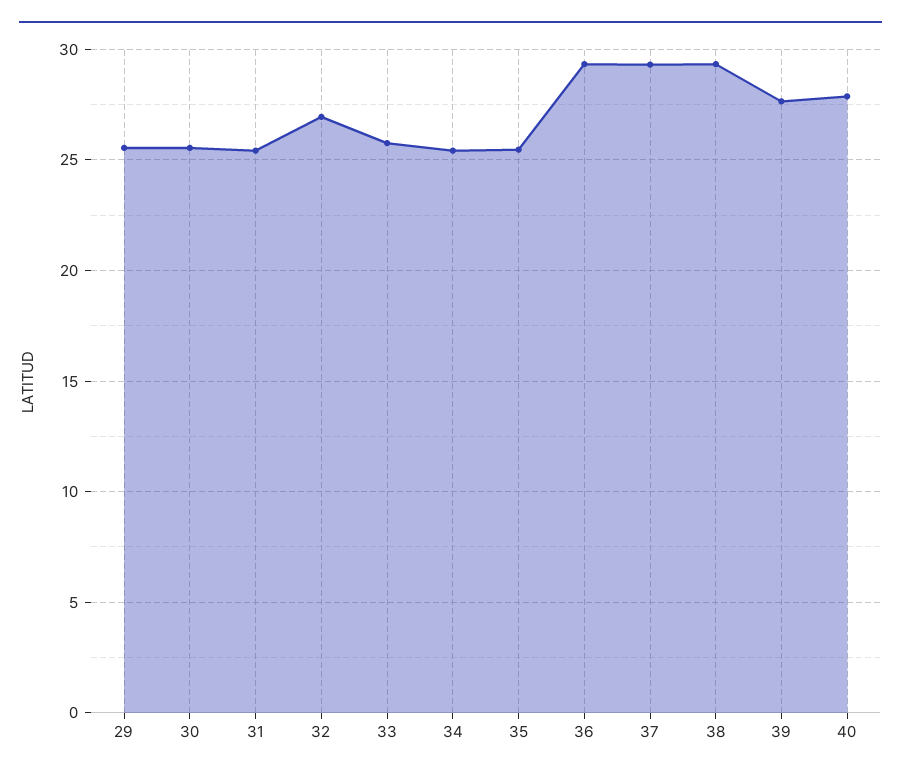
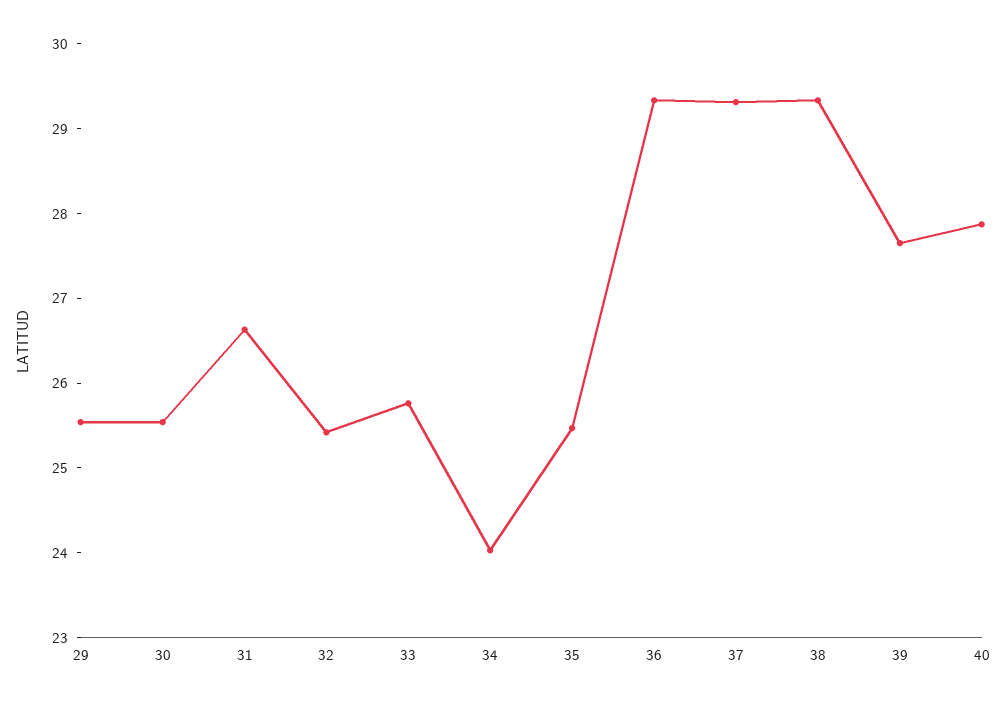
  {
    "29": 25.6,
    "30": 25.6,
-   "31": 25.5,
+   "31": 26.6,
-   "32": 27,
+   "32": 25.4,
    "33": 25.8,
-   "34": 25.5,
+   "34": 24,
    "35": 25.4,
    "36": 29.4,
    "37": 29.4,
    "38": 29.4,
    "39": 27.6,
    "40": 27.8
  }

